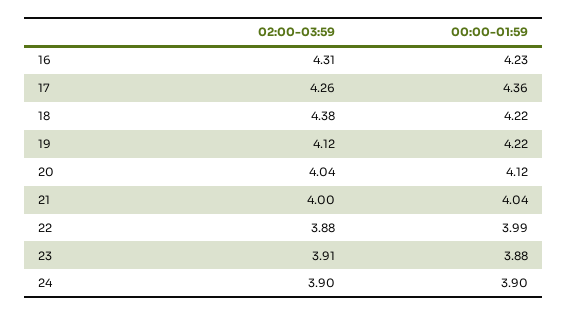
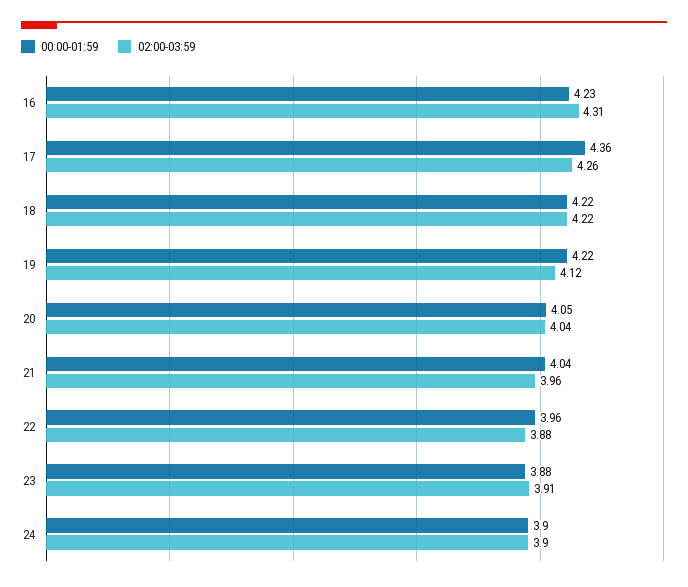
  {
    "02:00-03:59": {
      "16": 4.31,
      "17": 4.26,
-     "18": 4.38,
+     "18": 4.22,
      "19": 4.12,
      "20": 4.04,
-     "21": 4,
+     "21": 3.96,
      "22": 3.88,
      "23": 3.91,
      "24": 3.9
    },
    "00:00-01:59": {
      "16": 4.23,
      "17": 4.36,
      "18": 4.22,
      "19": 4.22,
-     "20": 4.12,
+     "20": 4.05,
      "21": 4.04,
-     "22": 3.99,
+     "22": 3.96,
      "23": 3.88,
      "24": 3.9
    }
  }

